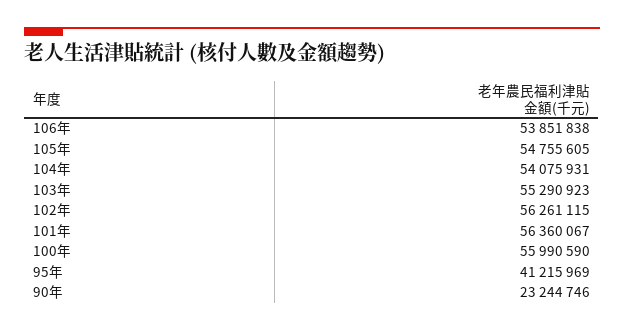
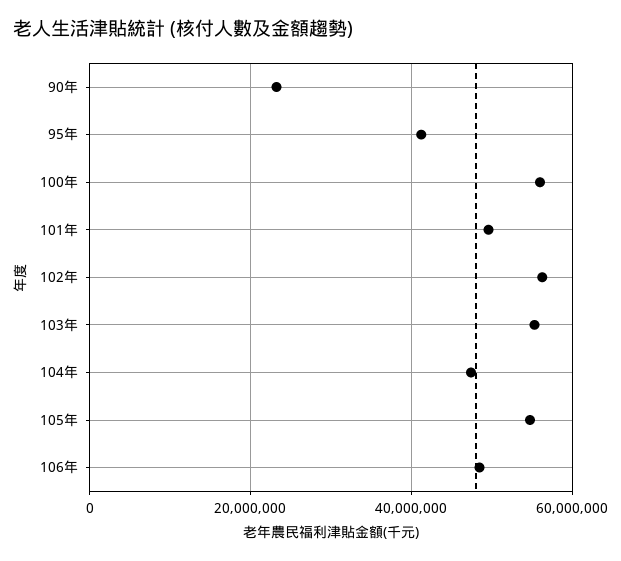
  {
-   "106年": 53851838,
+   "106年": 48000000,
    "105年": 54755605,
-   "104年": 54075931,
+   "104年": 48000000,
    "103年": 55290923,
    "102年": 56261115,
-   "101年": 56360067,
+   "101年": 50000000,
    "100年": 55990590,
    "95年": 41215969,
    "90年": 23244746
  }

